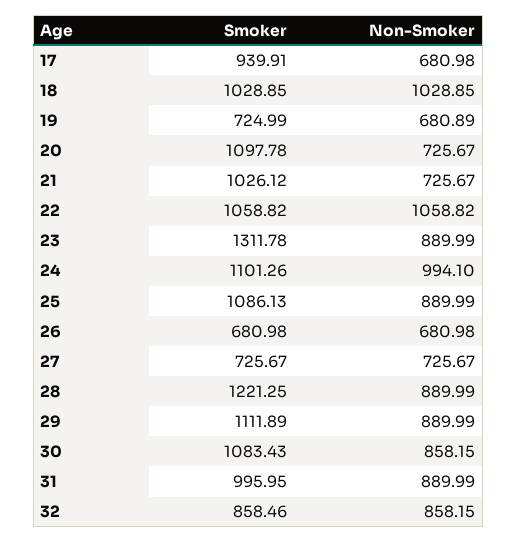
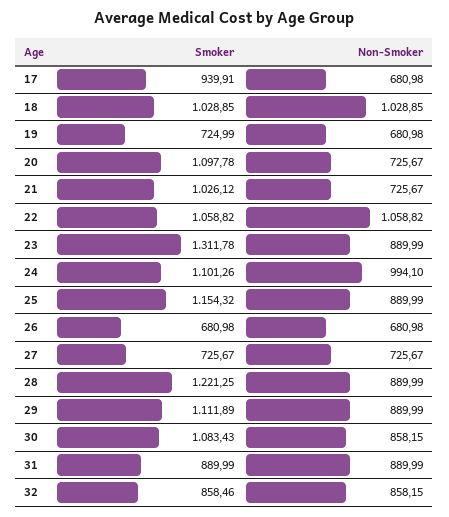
  {
    "Smoker": {
      "17": 939.91,
      "18": 1028.85,
      "19": 724.99,
      "20": 1097.78,
      "21": 1026.12,
      "22": 1058.82,
      "23": 1311.78,
      "24": 1101.26,
-     "25": 1086.13,
+     "25": 1154.32,
      "26": 680.98,
      "27": 725.67,
      "28": 1221.25,
      "29": 1111.89,
      "30": 1083.43,
-     "31": 995.95,
+     "31": 889.99,
      "32": 858.46
    },
    "Non-Smoker": {
      "17": 680.98,
      "18": 1028.85,
-     "19": 680.89,
+     "19": 680.98,
      "20": 725.67,
      "21": 725.67,
      "22": 1058.82,
      "23": 889.99,
      "24": 994.1,
      "25": 889.99,
      "26": 680.98,
      "27": 725.67,
      "28": 889.99,
      "29": 889.99,
      "30": 858.15,
      "31": 889.99,
      "32": 858.15
    }
  }

